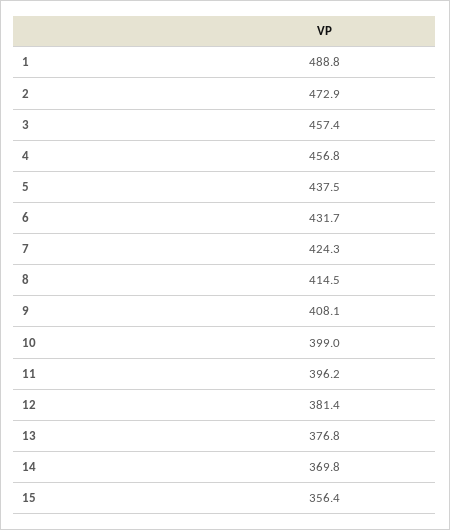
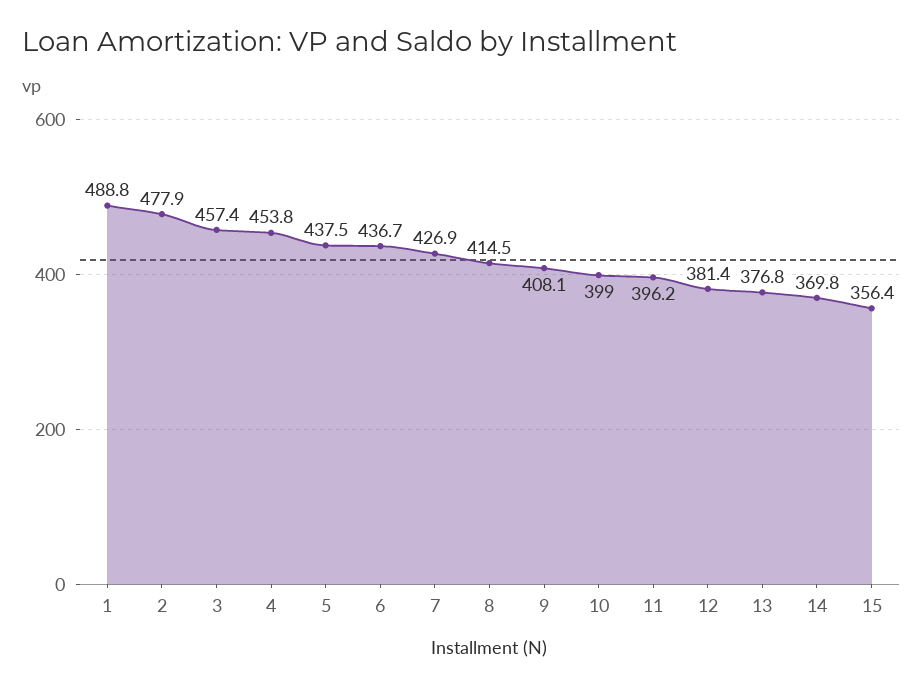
  {
    "1": 488.8,
-   "2": 472.9,
+   "2": 477.9,
    "3": 457.4,
-   "4": 456.8,
+   "4": 453.8,
    "5": 437.5,
-   "6": 431.7,
+   "6": 436.7,
-   "7": 424.3,
+   "7": 426.9,
    "8": 414.5,
    "9": 408.1,
    "10": 399,
    "11": 396.2,
    "12": 381.4,
    "13": 376.8,
    "14": 369.8,
    "15": 356.4
  }

